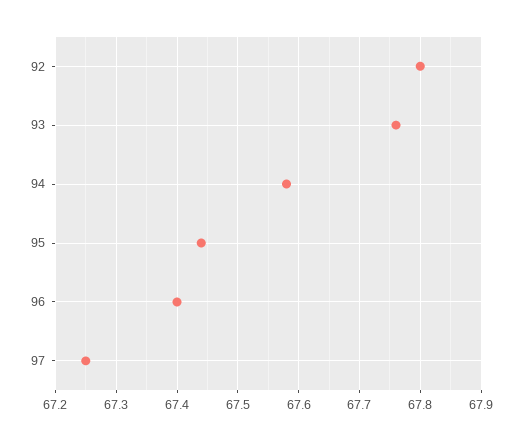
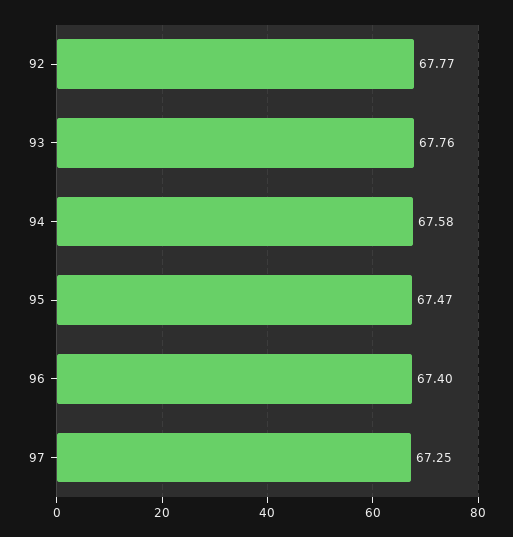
  {
-   "92": 67.8,
+   "92": 67.77,
    "93": 67.76,
    "94": 67.58,
-   "95": 67.44,
+   "95": 67.47,
    "96": 67.4,
    "97": 67.25
  }

